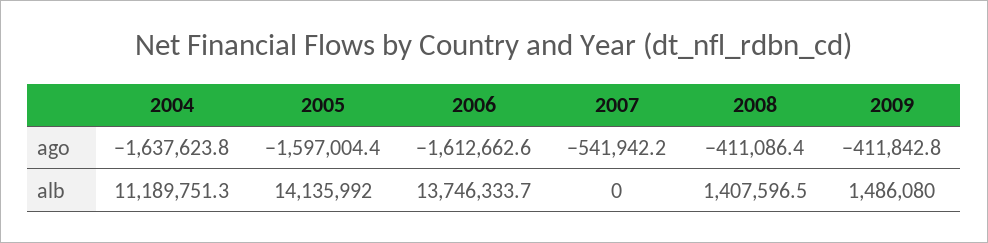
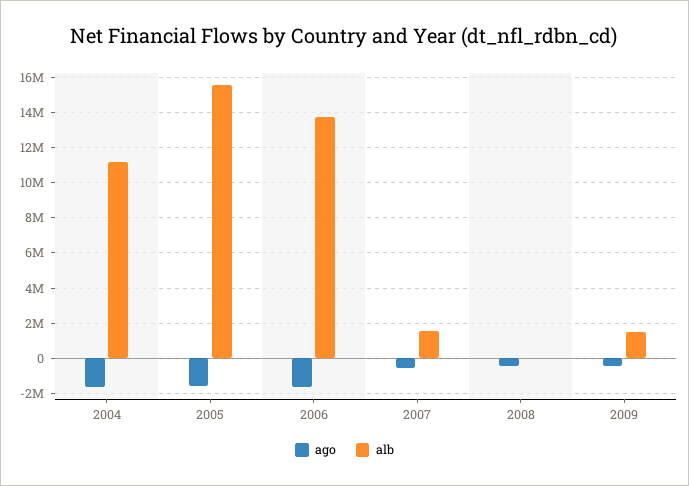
  {
    "ago": {
      "2004": -1637623.8,
      "2005": -1597004.4,
      "2006": -1612662.6,
      "2007": -541942.2,
      "2008": -411086.4,
      "2009": -411842.8
    },
    "alb": {
      "2004": 11189751.3,
-     "2005": 14135992,
+     "2005": 15500000,
      "2006": 13746333.7,
-     "2007": 0,
+     "2007": 1500000,
-     "2008": 1407596.5,
+     "2008": 0,
      "2009": 1486080
    }
  }

